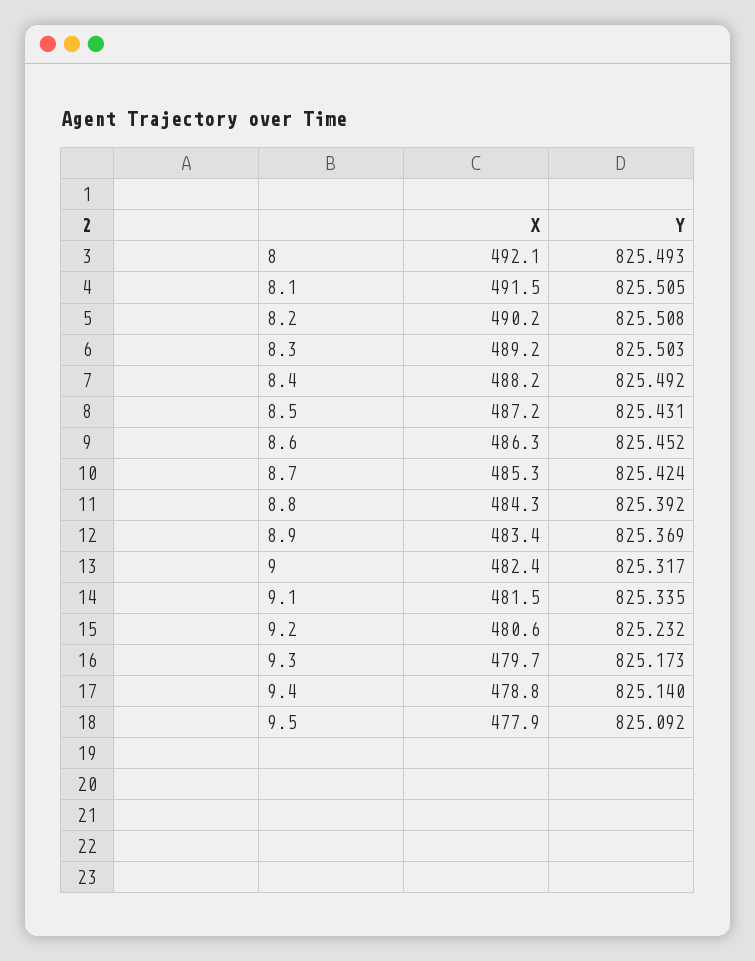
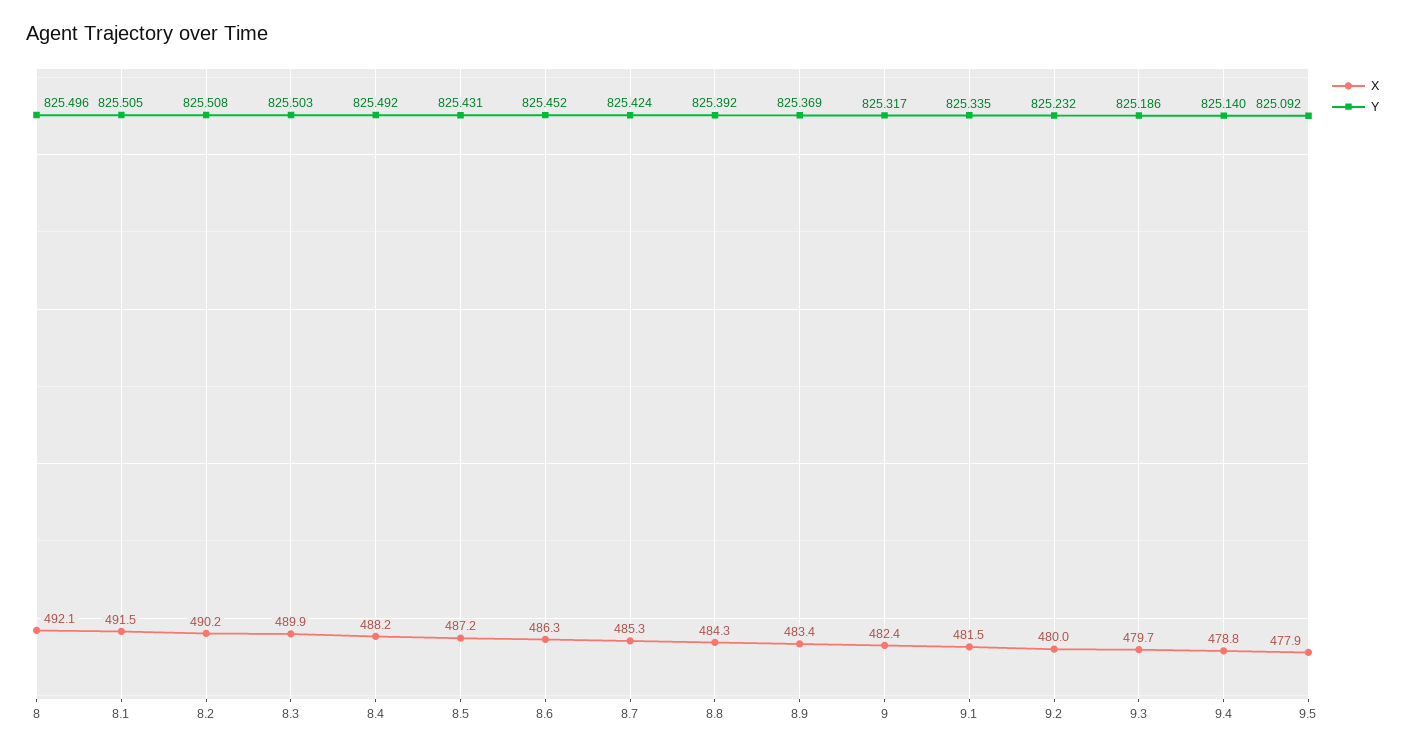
  {
    "X": {
      "8": 492.1,
      "8.1": 491.5,
      "8.2": 490.2,
-     "8.3": 489.2,
+     "8.3": 489.9,
      "8.4": 488.2,
      "8.5": 487.2,
      "8.6": 486.3,
      "8.7": 485.3,
      "8.8": 484.3,
      "8.9": 483.4,
      "9": 482.4,
      "9.1": 481.5,
-     "9.2": 480.6,
+     "9.2": 480,
      "9.3": 479.7,
      "9.4": 478.8,
      "9.5": 477.9
    },
    "Y": {
-     "8": 825.493,
+     "8": 825.496,
      "8.1": 825.505,
      "8.2": 825.508,
      "8.3": 825.503,
      "8.4": 825.492,
      "8.5": 825.431,
      "8.6": 825.452,
      "8.7": 825.424,
      "8.8": 825.392,
      "8.9": 825.369,
      "9": 825.317,
      "9.1": 825.335,
      "9.2": 825.232,
-     "9.3": 825.173,
+     "9.3": 825.186,
      "9.4": 825.14,
      "9.5": 825.092
    }
  }

